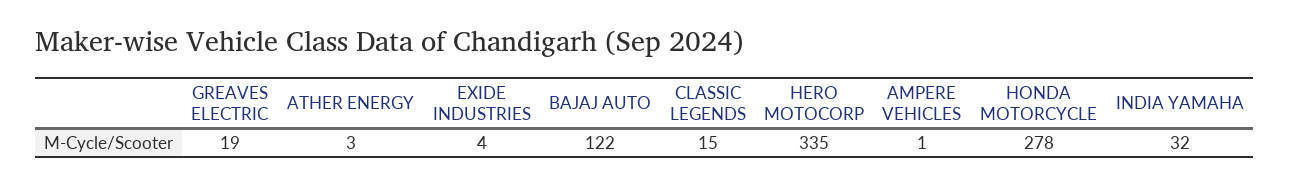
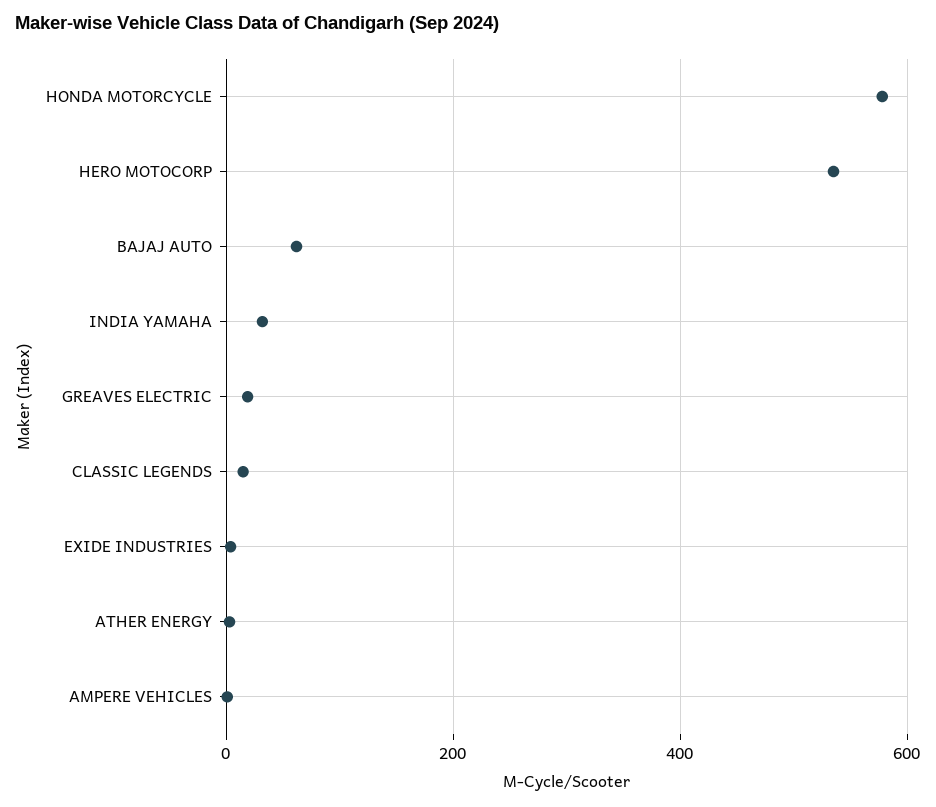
  {
    "GREAVES ELECTRIC": 19,
    "ATHER ENERGY": 3,
    "EXIDE INDUSTRIES": 4,
-   "BAJAJ AUTO": 122,
+   "BAJAJ AUTO": 60,
    "CLASSIC LEGENDS": 15,
-   "HERO MOTOCORP": 335,
+   "HERO MOTOCORP": 540,
    "AMPERE VEHICLES": 1,
-   "HONDA MOTORCYCLE": 278,
+   "HONDA MOTORCYCLE": 580,
    "INDIA YAMAHA": 32
  }

